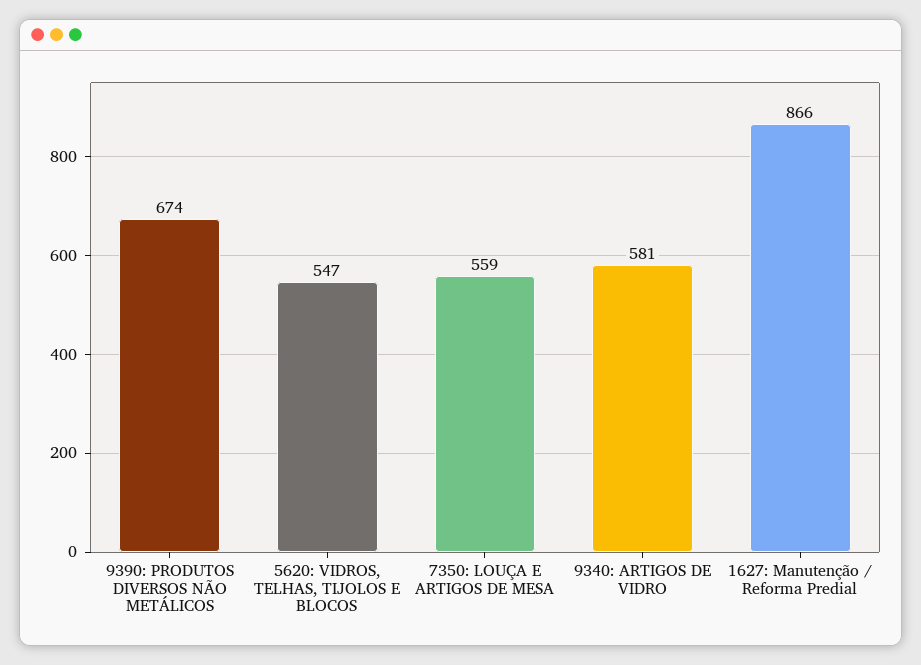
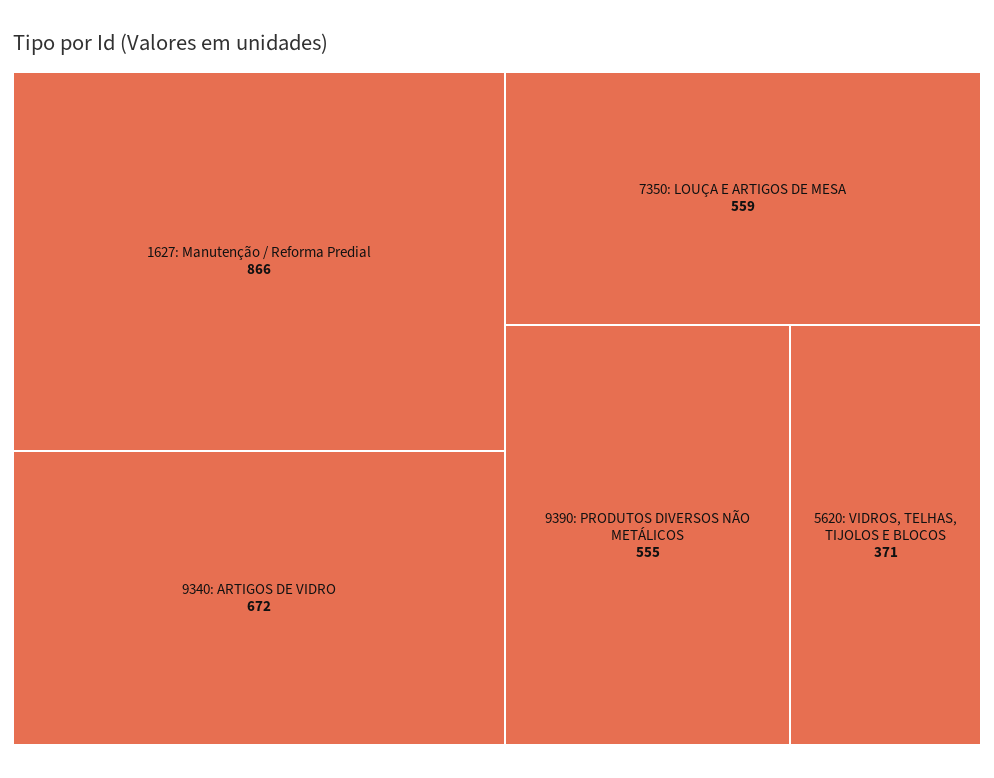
  {
-   "9390: PRODUTOS DIVERSOS NÃO METÁLICOS": 674,
+   "9390: PRODUTOS DIVERSOS NÃO METÁLICOS": 555,
-   "5620: VIDROS, TELHAS, TIJOLOS E BLOCOS": 547,
+   "5620: VIDROS, TELHAS, TIJOLOS E BLOCOS": 371,
    "7350: LOUÇA E ARTIGOS DE MESA": 559,
-   "9340: ARTIGOS DE VIDRO": 581,
+   "9340: ARTIGOS DE VIDRO": 672,
    "1627: Manutenção / Reforma Predial": 866
  }

